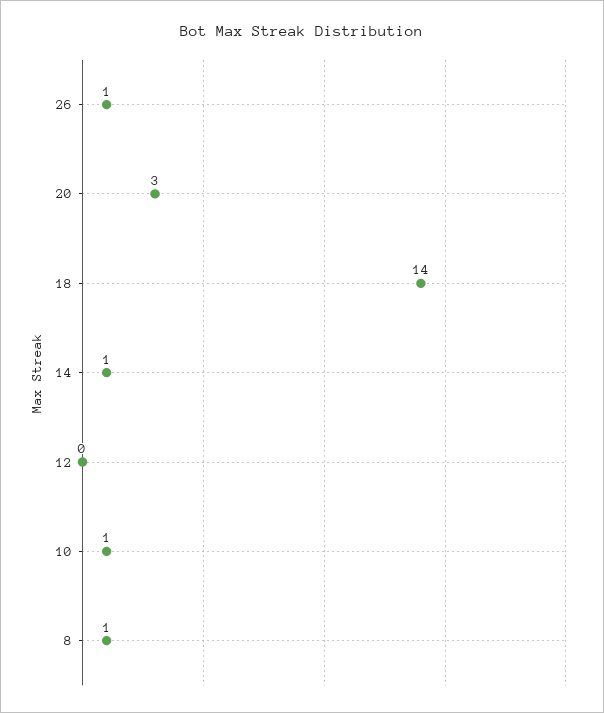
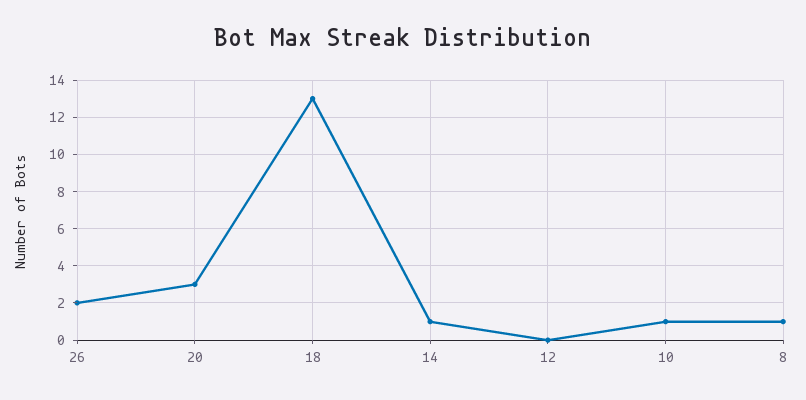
  {
-   "26": 1,
+   "26": 2,
    "20": 3,
-   "18": 14,
+   "18": 13,
    "14": 1,
    "12": 0,
    "10": 1,
    "8": 1
  }

